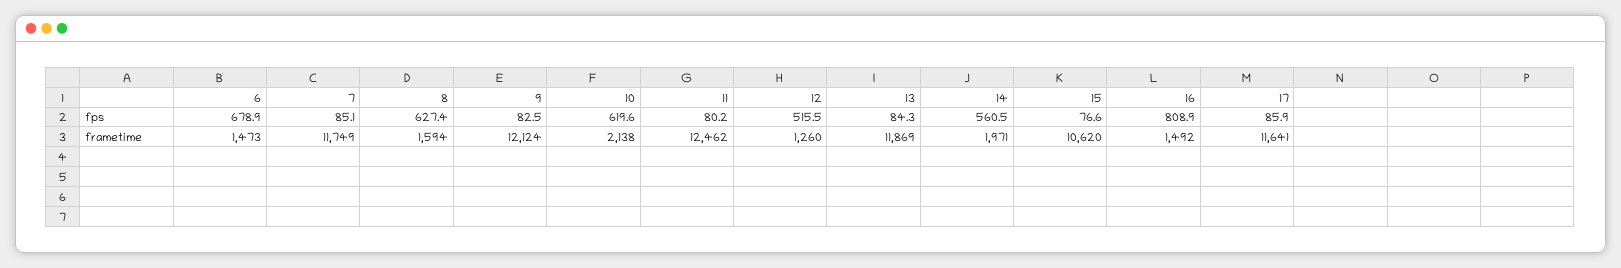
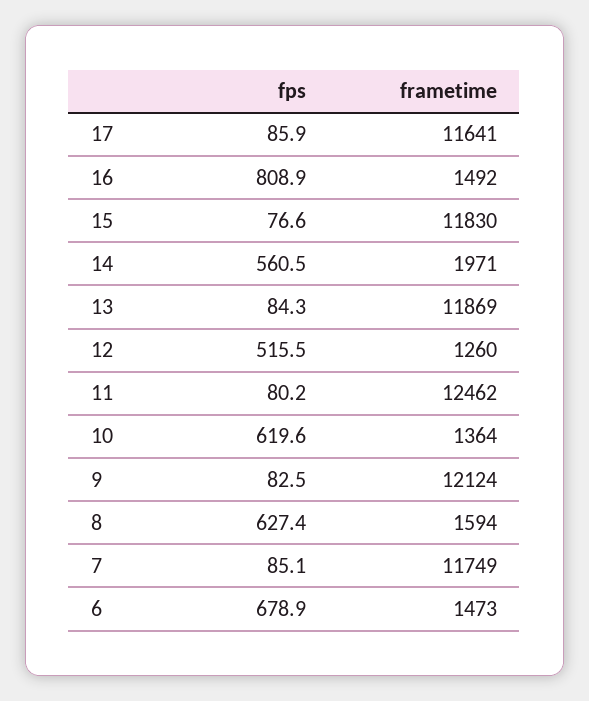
  {
    "6": {
      "fps": 678.9,
      "frametime": 1473
    },
    "7": {
      "fps": 85.1,
      "frametime": 11749
    },
    "8": {
      "fps": 627.4,
      "frametime": 1594
    },
    "9": {
      "fps": 82.5,
      "frametime": 12124
    },
    "10": {
      "fps": 619.6,
-     "frametime": 2138
+     "frametime": 1364
    },
    "11": {
      "fps": 80.2,
      "frametime": 12462
    },
    "12": {
      "fps": 515.5,
      "frametime": 1260
    },
    "13": {
      "fps": 84.3,
      "frametime": 11869
    },
    "14": {
      "fps": 560.5,
      "frametime": 1971
    },
    "15": {
      "fps": 76.6,
-     "frametime": 10620
+     "frametime": 11830
    },
    "16": {
      "fps": 808.9,
      "frametime": 1492
    },
    "17": {
      "fps": 85.9,
      "frametime": 11641
    }
  }

